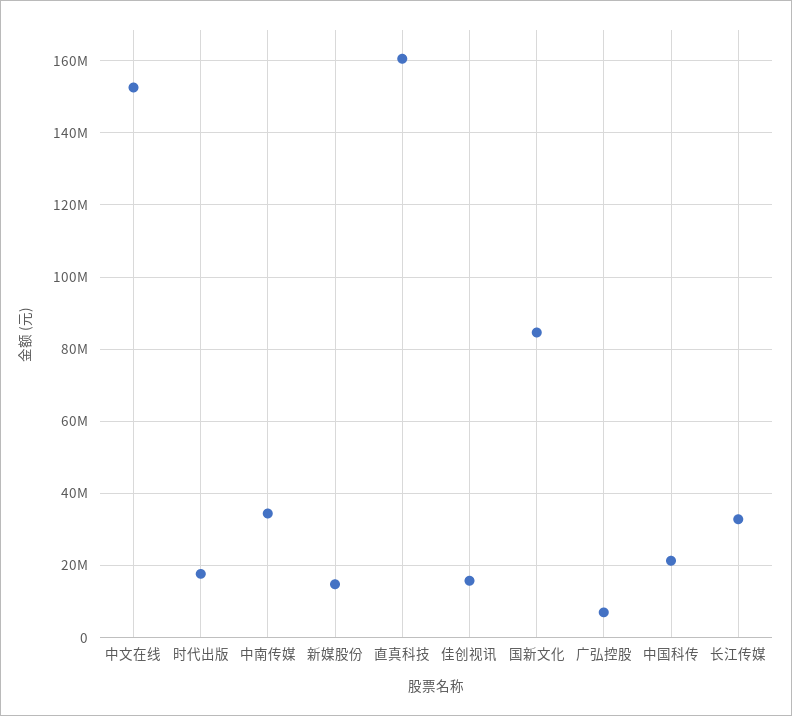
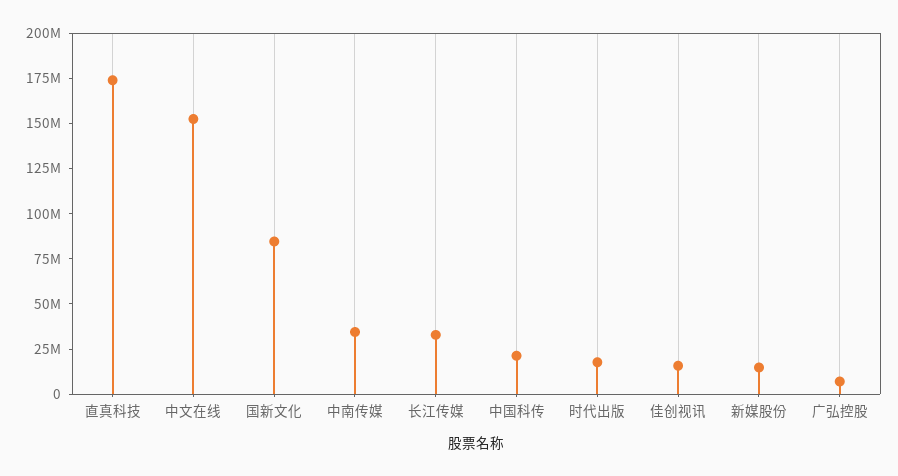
  {
    "中文在线": 152000000,
    "时代出版": 18000000,
    "中南传媒": 34000000,
    "新媒股份": 14000000,
-   "直真科技": 160000000,
+   "直真科技": 175000000,
    "佳创视讯": 16000000,
    "国新文化": 84000000,
    "广弘控股": 8000000,
    "中国科传": 22000000,
    "长江传媒": 32000000
  }

